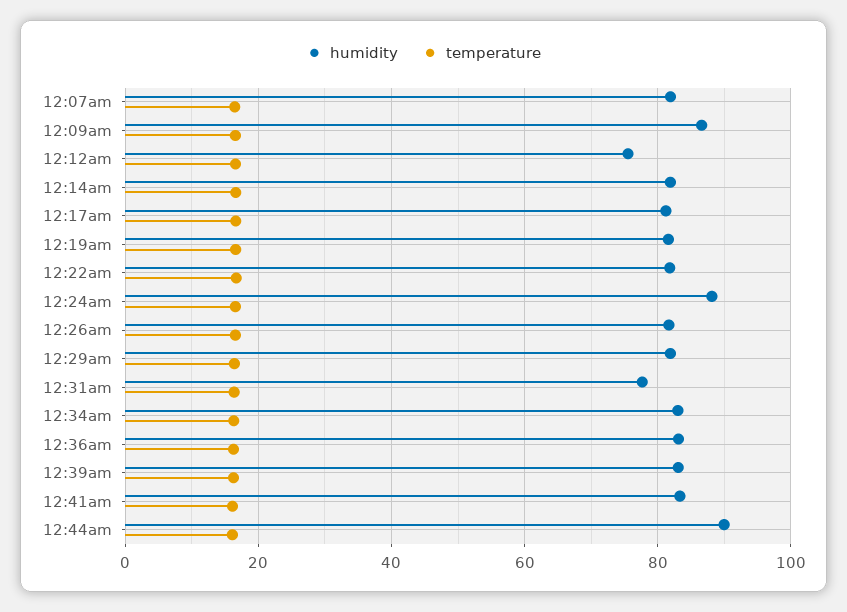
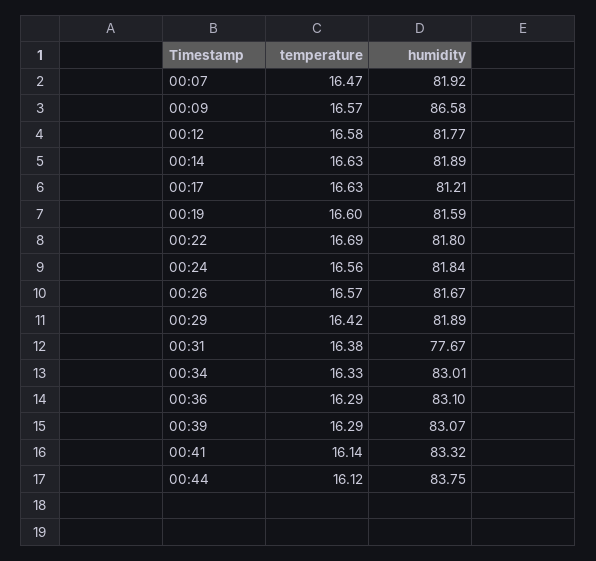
  {
    "humidity": {
      "12:07am": 81.92,
      "12:09am": 86.58,
-     "12:12am": 76,
+     "12:12am": 81.77,
      "12:14am": 81.89,
      "12:17am": 81.21,
      "12:19am": 81.59,
      "12:22am": 81.8,
-     "12:24am": 88,
+     "12:24am": 81.84,
      "12:26am": 81.67,
      "12:29am": 81.89,
      "12:31am": 77.67,
      "12:34am": 83.01,
      "12:36am": 83.1,
      "12:39am": 83.07,
      "12:41am": 83.32,
-     "12:44am": 90
+     "12:44am": 83.75
    },
    "temperature": {
      "12:07am": 16.47,
      "12:09am": 16.57,
      "12:12am": 16.58,
      "12:14am": 16.63,
      "12:17am": 16.63,
      "12:19am": 16.6,
      "12:22am": 16.69,
      "12:24am": 16.56,
      "12:26am": 16.57,
      "12:29am": 16.42,
      "12:31am": 16.38,
      "12:34am": 16.33,
      "12:36am": 16.29,
      "12:39am": 16.29,
      "12:41am": 16.14,
      "12:44am": 16.12
    }
  }

